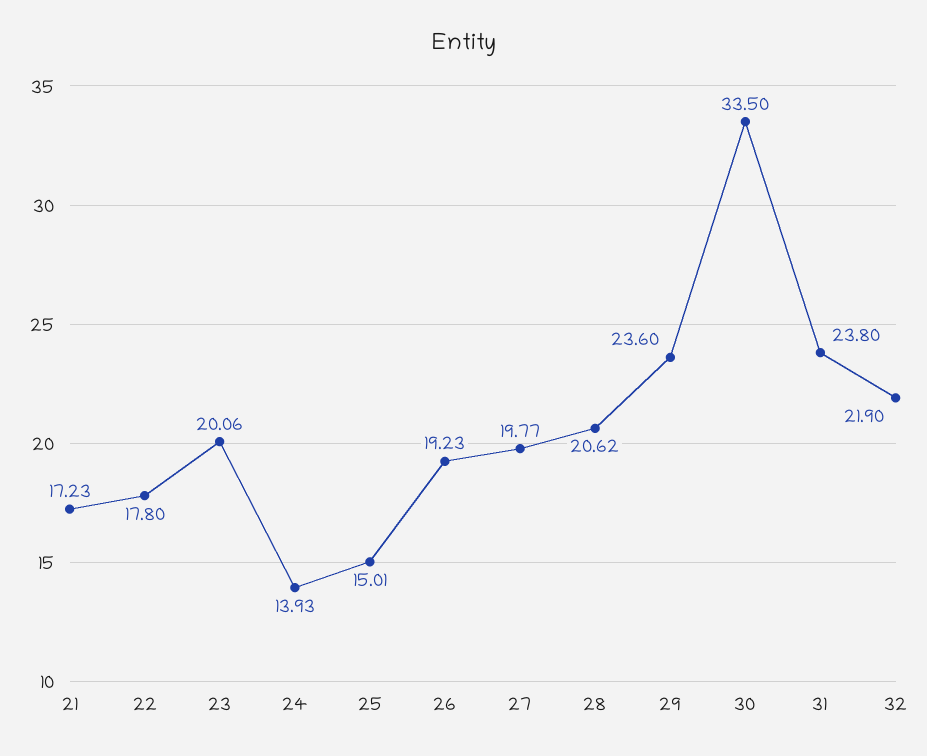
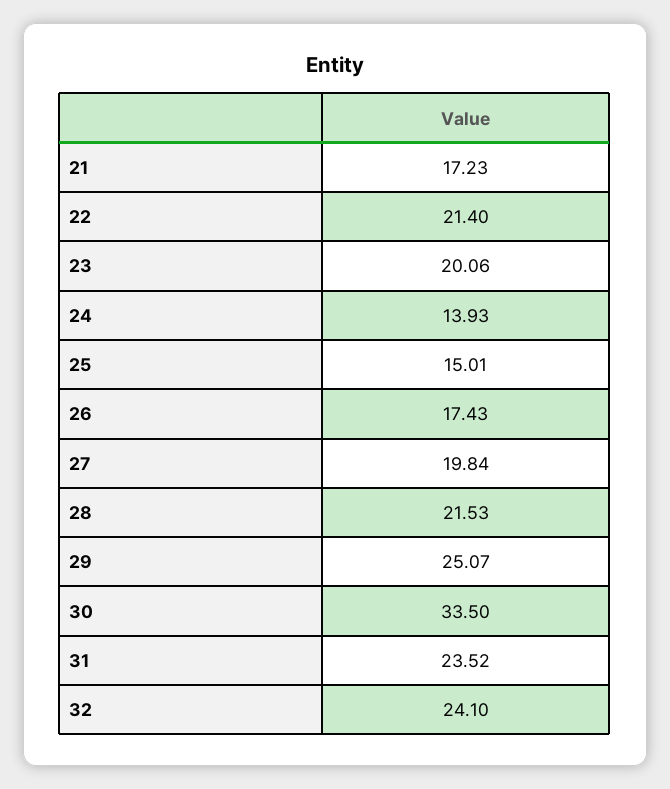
  {
    "21": 17.23,
-   "22": 17.8,
+   "22": 21.4,
    "23": 20.06,
    "24": 13.93,
    "25": 15.01,
-   "26": 19.23,
+   "26": 17.43,
-   "27": 19.77,
+   "27": 19.84,
-   "28": 20.62,
+   "28": 21.53,
-   "29": 23.6,
+   "29": 25.07,
    "30": 33.5,
-   "31": 23.8,
+   "31": 23.52,
-   "32": 21.9
+   "32": 24.1
  }

